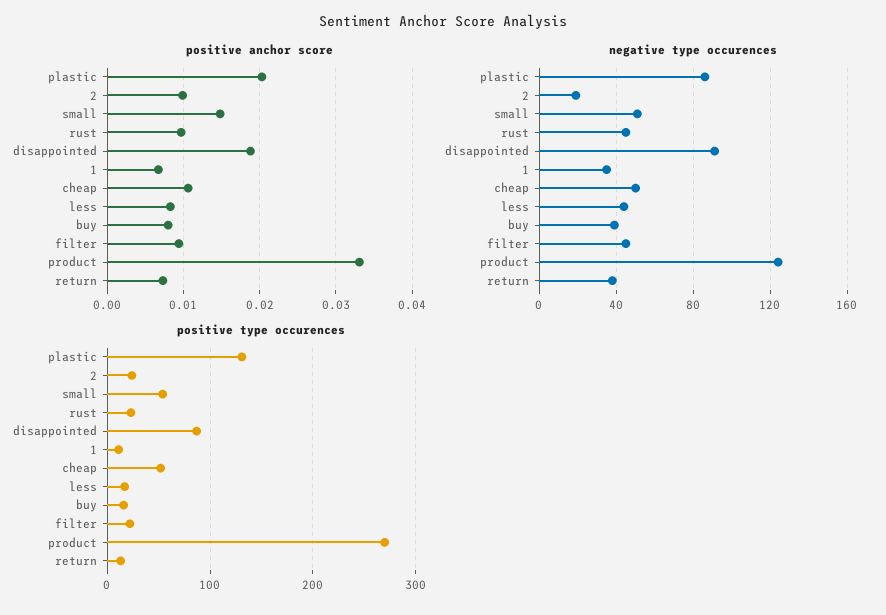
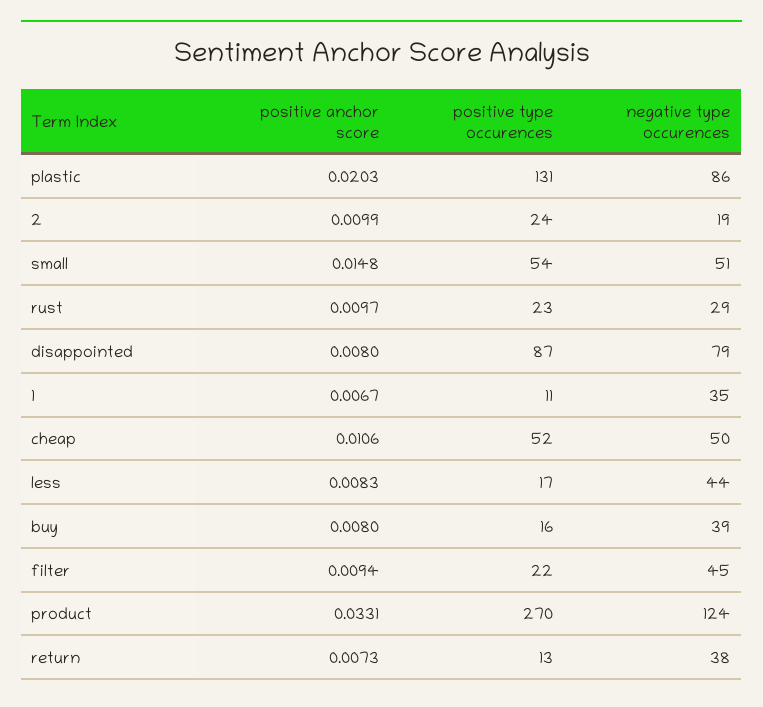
  {
    "positive anchor score": {
      "plastic": 0.0203,
      "2": 0.0099,
      "small": 0.0148,
      "rust": 0.0097,
-     "disappointed": 0.019,
+     "disappointed": 0.008,
      "1": 0.0067,
      "cheap": 0.0106,
      "less": 0.0083,
      "buy": 0.008,
      "filter": 0.0094,
      "product": 0.0331,
      "return": 0.0073
    },
    "negative type occurences": {
      "plastic": 86,
      "2": 19,
      "small": 51,
-     "rust": 45,
+     "rust": 29,
-     "disappointed": 90,
+     "disappointed": 79,
      "1": 35,
      "cheap": 50,
      "less": 44,
      "buy": 39,
      "filter": 45,
      "product": 124,
      "return": 38
    },
    "positive type occurences": {
      "plastic": 131,
      "2": 24,
      "small": 54,
      "rust": 23,
      "disappointed": 87,
      "1": 11,
      "cheap": 52,
      "less": 17,
      "buy": 16,
      "filter": 22,
      "product": 270,
      "return": 13
    }
  }

